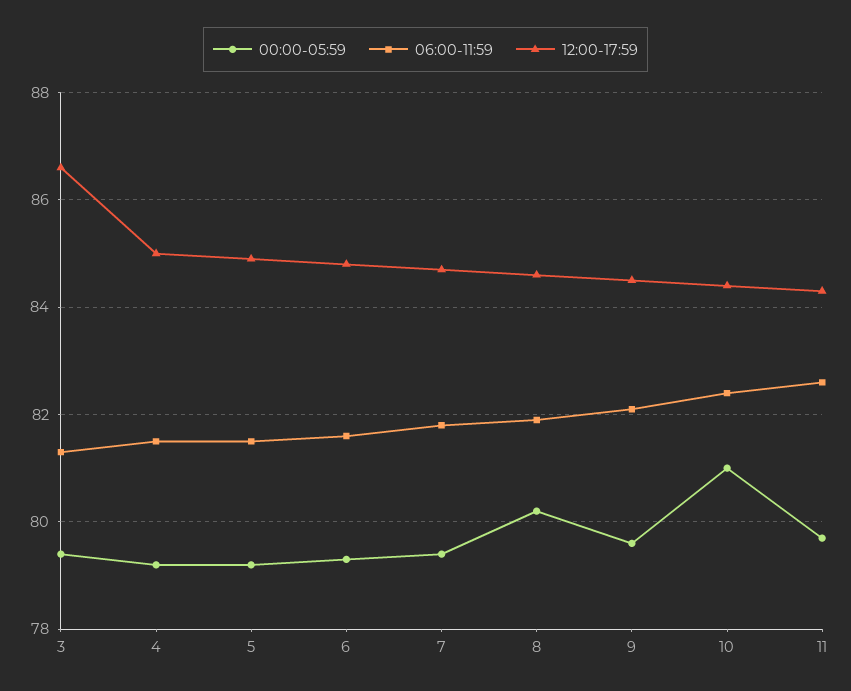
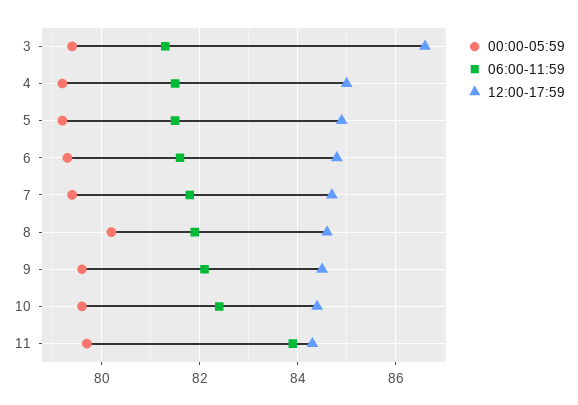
  {
    "00:00-05:59": {
      "3": 79.5,
      "4": 79,
      "5": 79,
      "6": 79.5,
      "7": 79.5,
      "8": 80,
      "9": 79.5,
-     "10": 81,
+     "10": 79.5,
      "11": 79.5
    },
    "06:00-11:59": {
      "3": 81.5,
      "4": 81.5,
      "5": 81.5,
      "6": 81.5,
      "7": 82,
      "8": 82,
      "9": 82,
      "10": 82.5,
-     "11": 82.5
+     "11": 84
    },
    "12:00-17:59": {
      "3": 86.5,
      "4": 85,
      "5": 85,
      "6": 85,
      "7": 84.5,
      "8": 84.5,
      "9": 84.5,
      "10": 84.5,
      "11": 84.5
    }
  }

